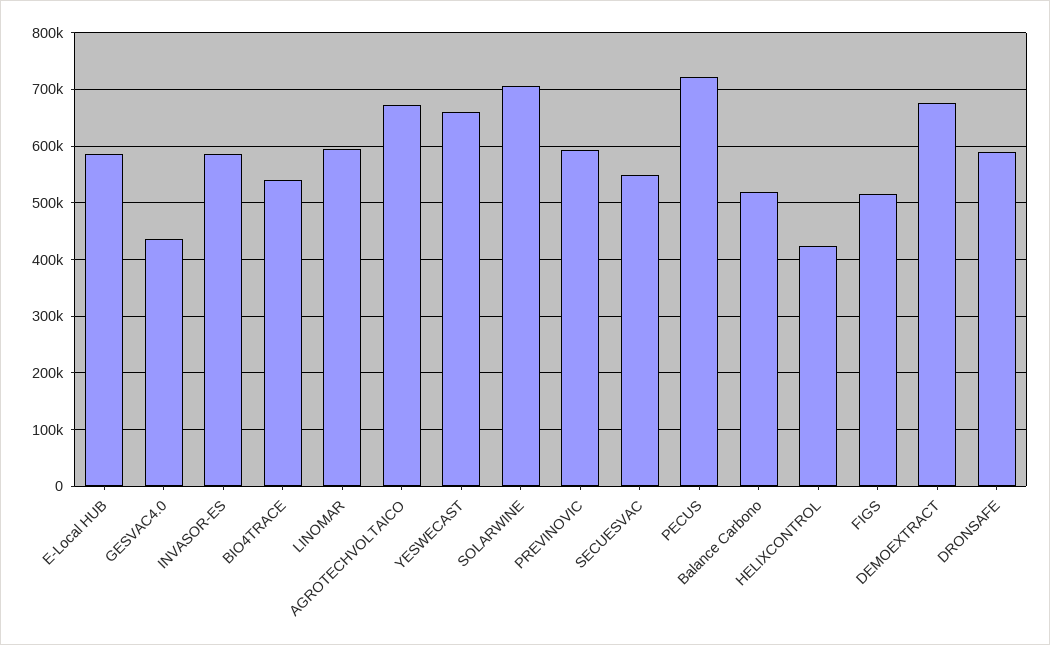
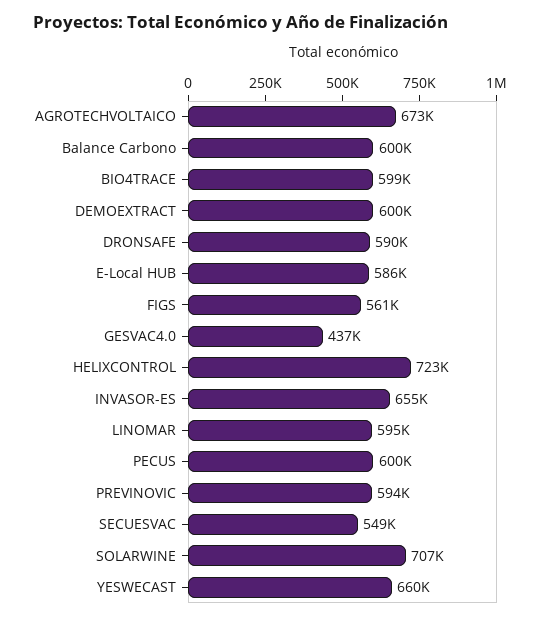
  {
    "E-Local HUB": 586000,
    "GESVAC4.0": 437000,
-   "INVASOR-ES": 580000,
+   "INVASOR-ES": 655000,
-   "BIO4TRACE": 540000,
+   "BIO4TRACE": 599000,
    "LINOMAR": 595000,
    "AGROTECHVOLTAICO": 673000,
    "YESWECAST": 660000,
    "SOLARWINE": 707000,
    "PREVINOVIC": 594000,
    "SECUESVAC": 549000,
-   "PECUS": 720000,
+   "PECUS": 600000,
-   "Balance Carbono": 520000,
+   "Balance Carbono": 600000,
-   "HELIXCONTROL": 420000,
+   "HELIXCONTROL": 723000,
-   "FIGS": 520000,
+   "FIGS": 561000,
-   "DEMOEXTRACT": 680000,
+   "DEMOEXTRACT": 600000,
    "DRONSAFE": 590000
  }

